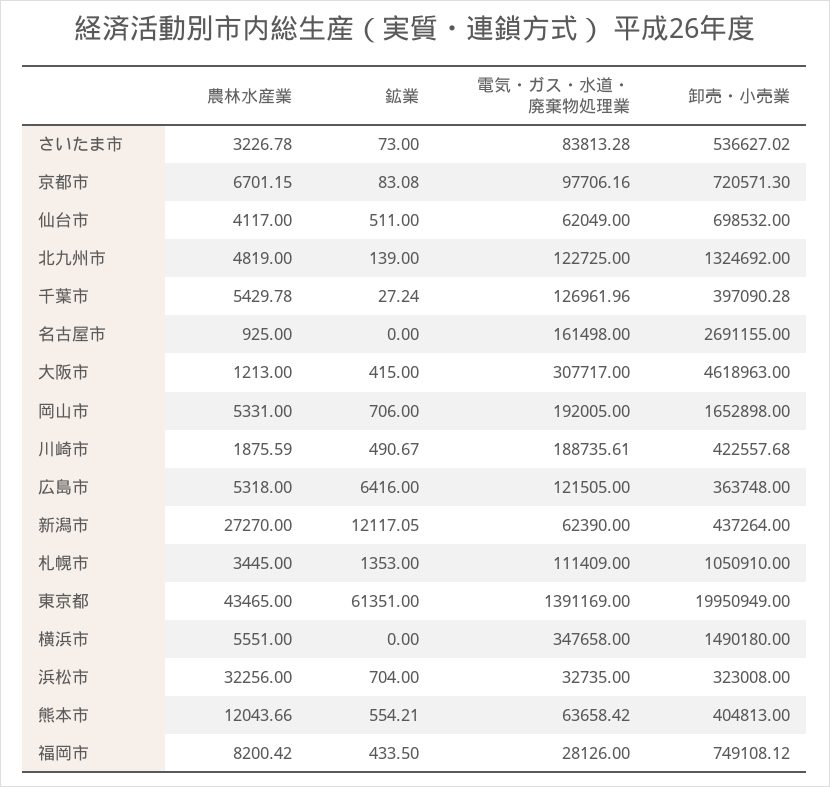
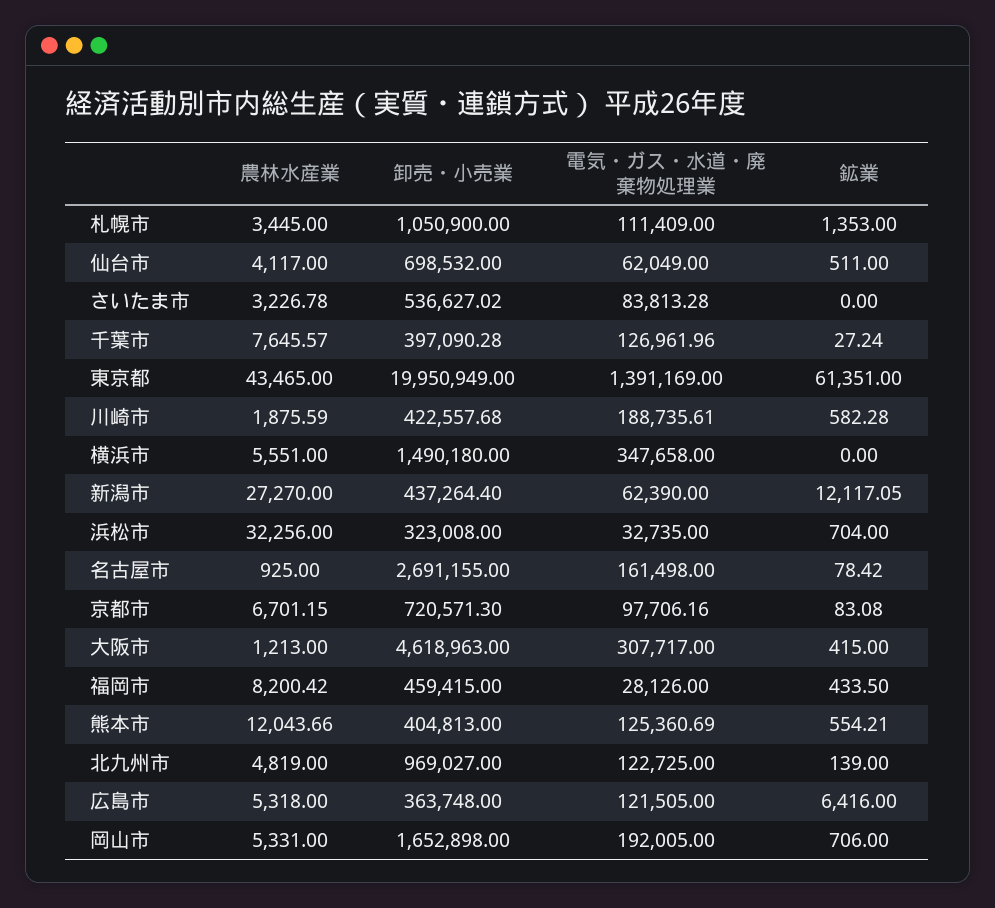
  {
    "農林水産業": {
      "さいたま市": 3226.78,
      "京都市": 6701.15,
      "仙台市": 4117,
      "北九州市": 4819,
-     "千葉市": 5429.78,
+     "千葉市": 7645.57,
      "名古屋市": 925,
      "大阪市": 1213,
      "岡山市": 5331,
      "川崎市": 1875.59,
      "広島市": 5318,
      "新潟市": 27270,
      "札幌市": 3445,
      "東京都": 43465,
      "横浜市": 5551,
      "浜松市": 32256,
      "熊本市": 12043.66,
      "福岡市": 8200.42
    },
    "鉱業": {
-     "さいたま市": 73,
+     "さいたま市": 0,
      "京都市": 83.08,
      "仙台市": 511,
      "北九州市": 139,
      "千葉市": 27.24,
-     "名古屋市": 0,
+     "名古屋市": 78.42,
      "大阪市": 415,
      "岡山市": 706,
-     "川崎市": 490.67,
+     "川崎市": 582.28,
      "広島市": 6416,
      "新潟市": 12117.05,
      "札幌市": 1353,
      "東京都": 61351,
      "横浜市": 0,
      "浜松市": 704,
      "熊本市": 554.21,
      "福岡市": 433.5
    },
    "電気・ガス・水道・廃棄物処理業": {
      "さいたま市": 83813.28,
      "京都市": 97706.16,
      "仙台市": 62049,
      "北九州市": 122725,
      "千葉市": 126961.96,
      "名古屋市": 161498,
      "大阪市": 307717,
      "岡山市": 192005,
      "川崎市": 188735.61,
      "広島市": 121505,
      "新潟市": 62390,
      "札幌市": 111409,
      "東京都": 1391169,
      "横浜市": 347658,
      "浜松市": 32735,
-     "熊本市": 63658.42,
+     "熊本市": 125360.69,
      "福岡市": 28126
    },
    "卸売・小売業": {
      "さいたま市": 536627.02,
      "京都市": 720571.3,
      "仙台市": 698532,
-     "北九州市": 1324692,
+     "北九州市": 969027,
      "千葉市": 397090.28,
      "名古屋市": 2691155,
      "大阪市": 4618963,
      "岡山市": 1652898,
      "川崎市": 422557.68,
      "広島市": 363748,
-     "新潟市": 437264,
+     "新潟市": 437264.4,
-     "札幌市": 1050910,
+     "札幌市": 1050900,
      "東京都": 19950949,
      "横浜市": 1490180,
      "浜松市": 323008,
      "熊本市": 404813,
-     "福岡市": 749108.12
+     "福岡市": 459415
    }
  }

